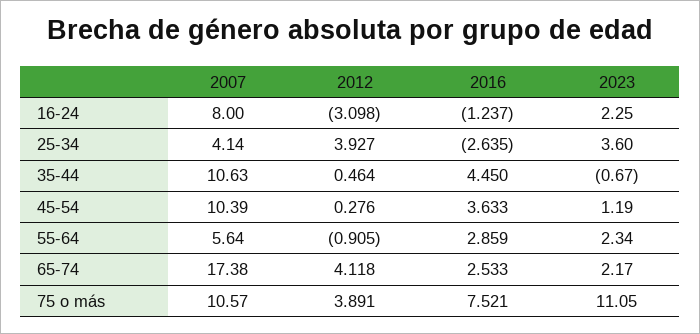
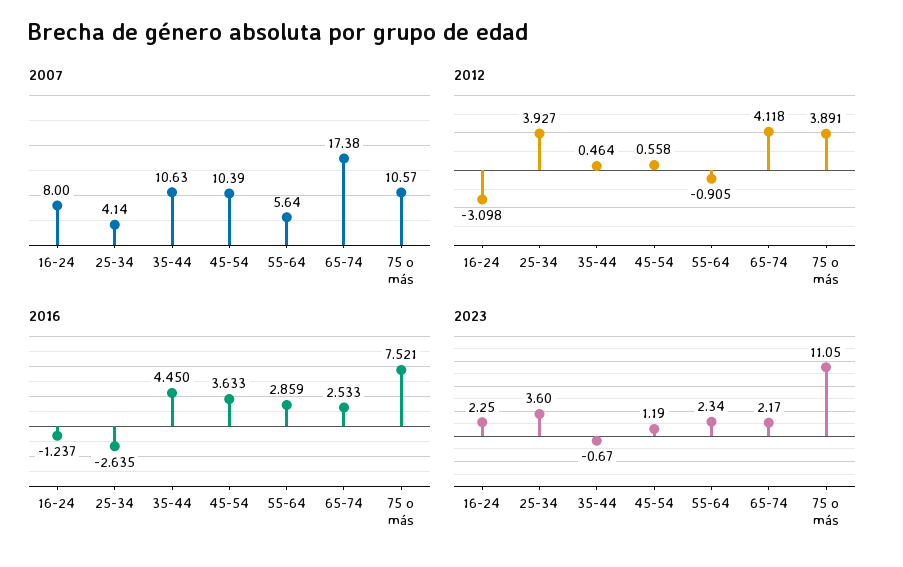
  {
    "2007": {
      "16-24": 8,
      "25-34": 4.14,
      "35-44": 10.63,
      "45-54": 10.39,
      "55-64": 5.64,
      "65-74": 17.38,
      "75 o más": 10.57
    },
    "2012": {
      "16-24": -3.098,
      "25-34": 3.927,
      "35-44": 0.464,
-     "45-54": 0.276,
+     "45-54": 0.558,
      "55-64": -0.905,
      "65-74": 4.118,
      "75 o más": 3.891
    },
    "2016": {
      "16-24": -1.237,
      "25-34": -2.635,
      "35-44": 4.45,
      "45-54": 3.633,
      "55-64": 2.859,
      "65-74": 2.533,
      "75 o más": 7.521
    },
    "2023": {
      "16-24": 2.25,
      "25-34": 3.6,
      "35-44": -0.67,
      "45-54": 1.19,
      "55-64": 2.34,
      "65-74": 2.17,
      "75 o más": 11.05
    }
  }

